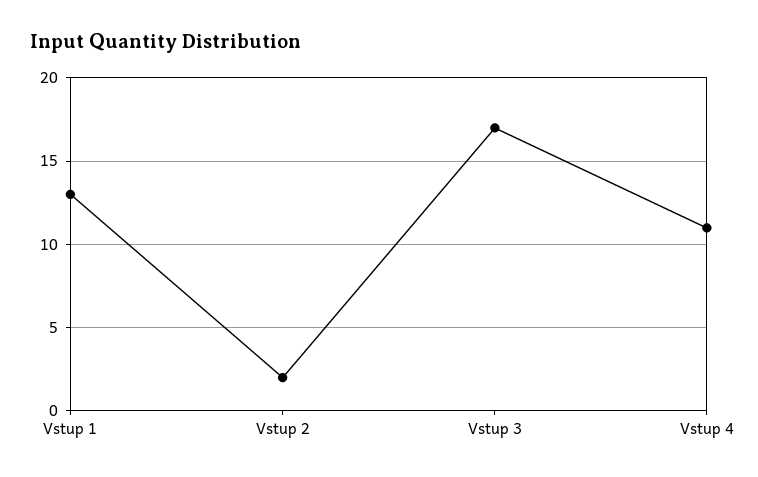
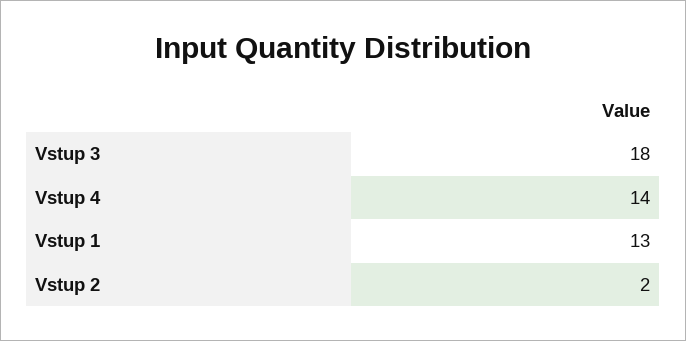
  {
    "Vstup 1": 13,
    "Vstup 2": 2,
-   "Vstup 3": 17,
+   "Vstup 3": 18,
-   "Vstup 4": 11
+   "Vstup 4": 14
  }

